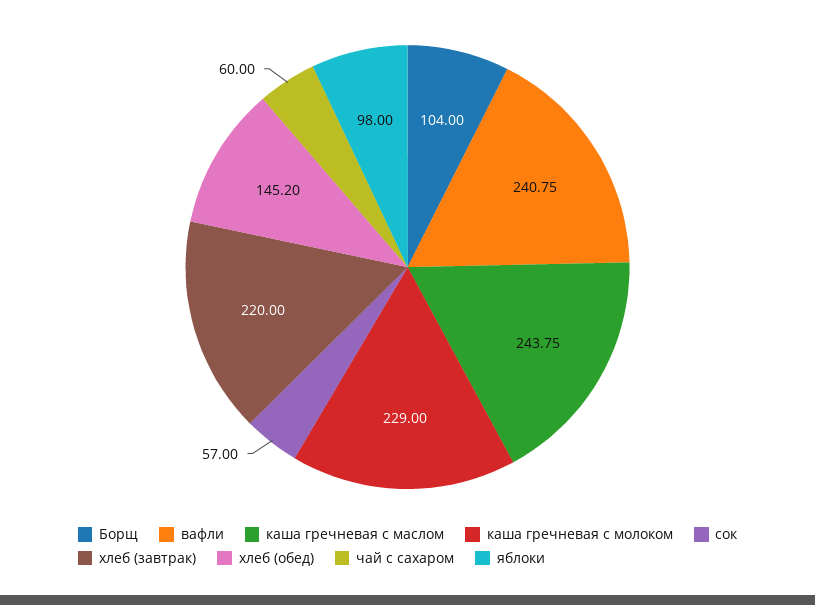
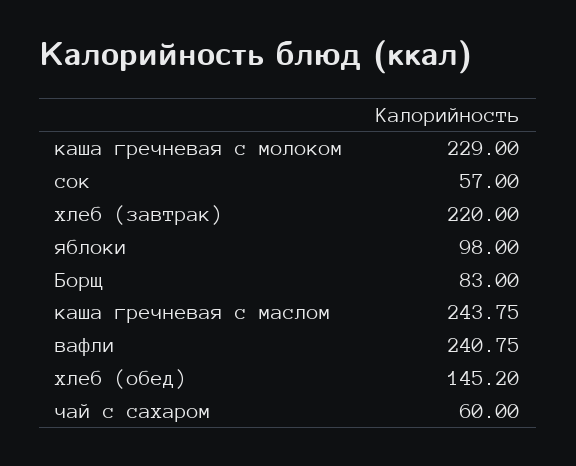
  {
-   "Борщ": 104,
+   "Борщ": 83,
    "вафли": 240.75,
    "каша гречневая с маслом": 243.75,
    "каша гречневая с молоком": 229,
    "сок": 57,
    "хлеб (завтрак)": 220,
    "хлеб (обед)": 145.2,
    "чай с сахаром": 60,
    "яблоки": 98
  }

